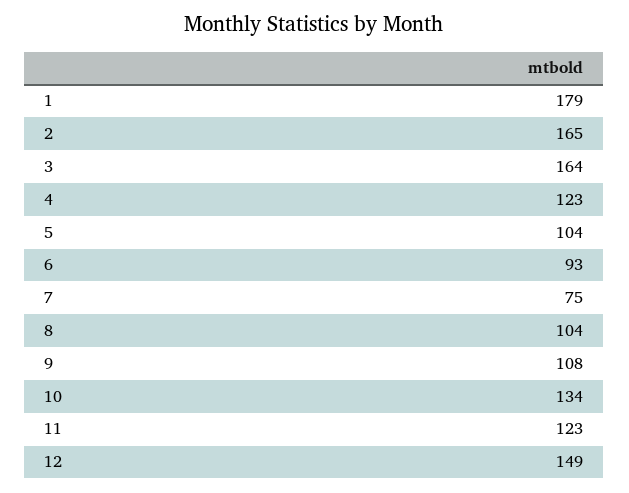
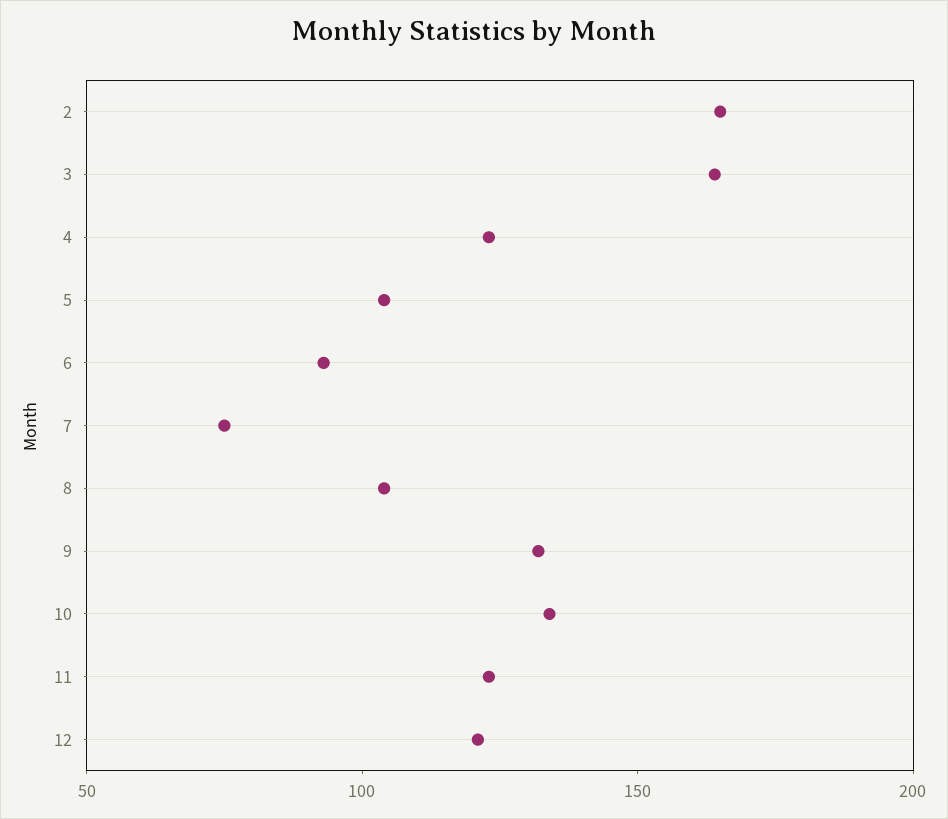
  {
-   "1": 179,
    "2": 165,
    "3": 164,
    "4": 123,
    "5": 104,
    "6": 93,
    "7": 75,
    "8": 104,
-   "9": 108,
+   "9": 130,
    "10": 134,
    "11": 123,
-   "12": 149
+   "12": 120
  }

